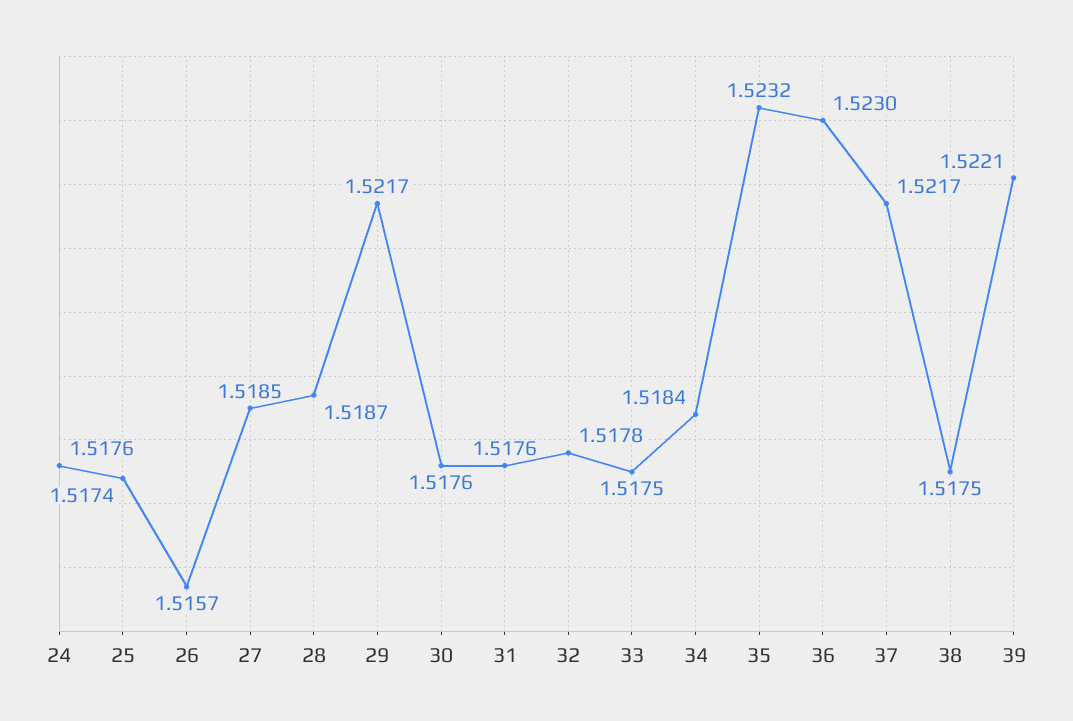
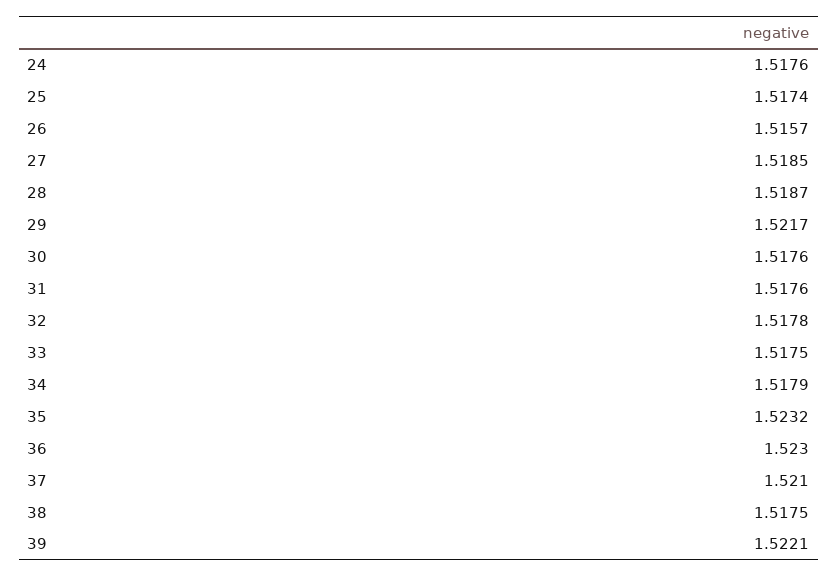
  {
    "24": 1.5176,
    "25": 1.5174,
    "26": 1.5157,
    "27": 1.5185,
    "28": 1.5187,
    "29": 1.5217,
    "30": 1.5176,
    "31": 1.5176,
    "32": 1.5178,
    "33": 1.5175,
-   "34": 1.5184,
+   "34": 1.5179,
    "35": 1.5232,
    "36": 1.523,
-   "37": 1.5217,
+   "37": 1.521,
    "38": 1.5175,
    "39": 1.5221
  }

